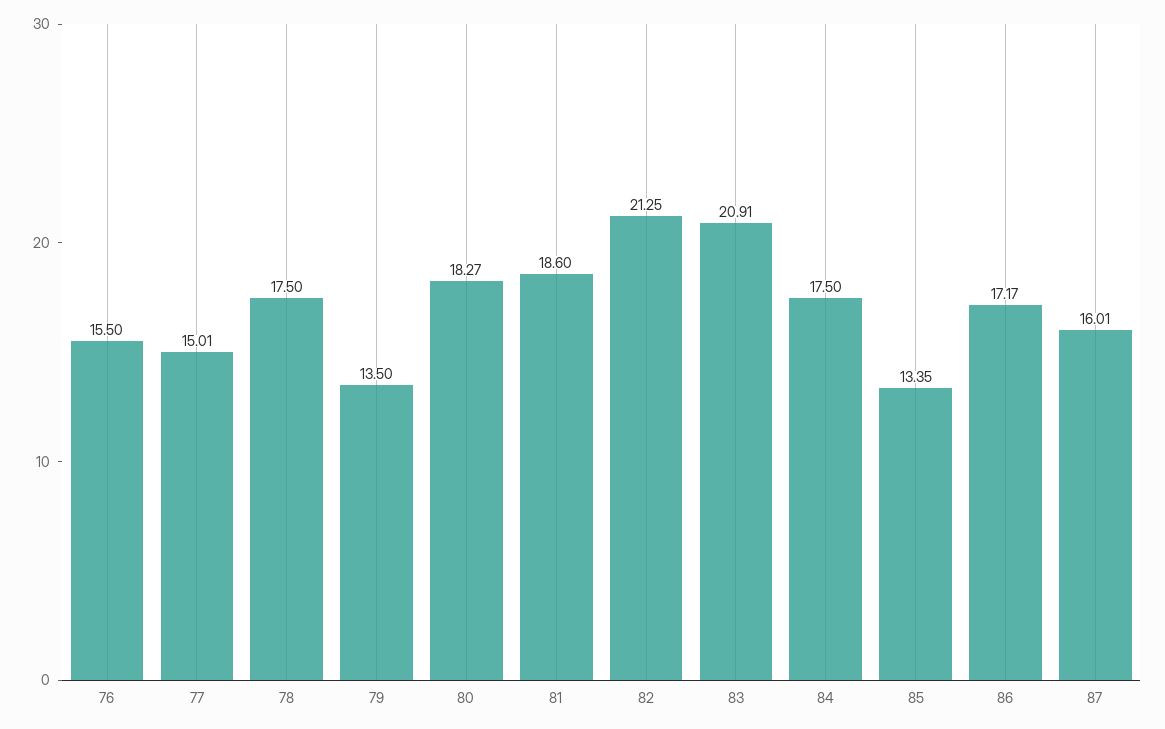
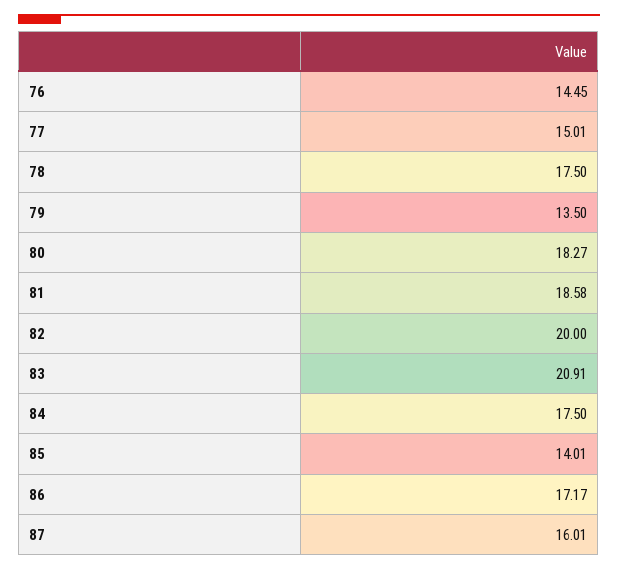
  {
-   "76": 15.5,
+   "76": 14.45,
    "77": 15.01,
    "78": 17.5,
    "79": 13.5,
    "80": 18.27,
-   "81": 18.6,
+   "81": 18.58,
-   "82": 21.25,
+   "82": 20,
    "83": 20.91,
    "84": 17.5,
-   "85": 13.35,
+   "85": 14.01,
    "86": 17.17,
    "87": 16.01
  }

